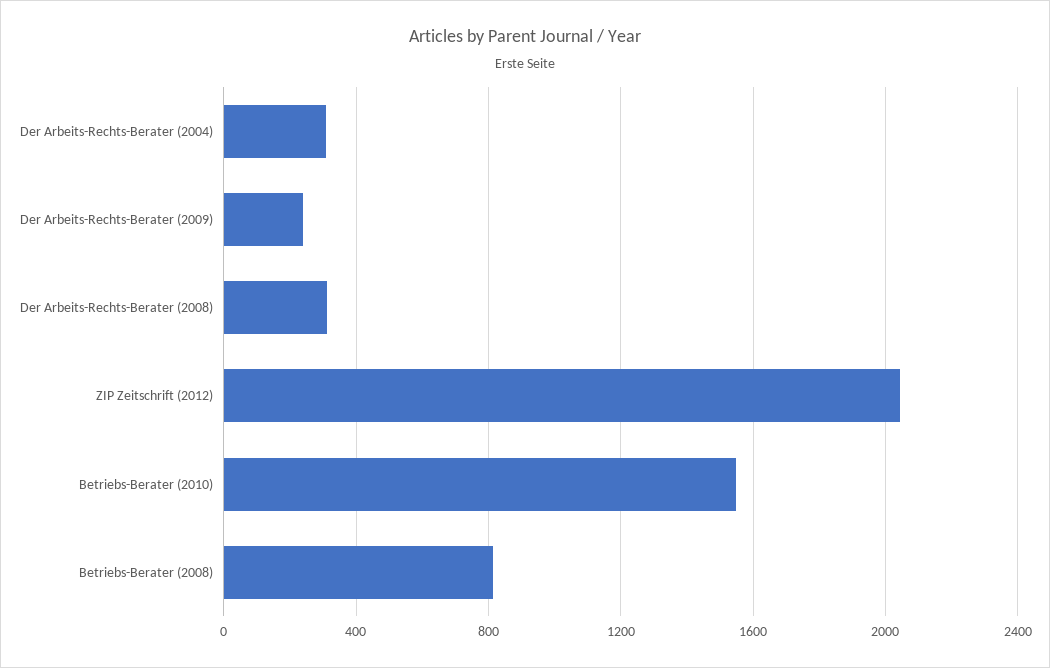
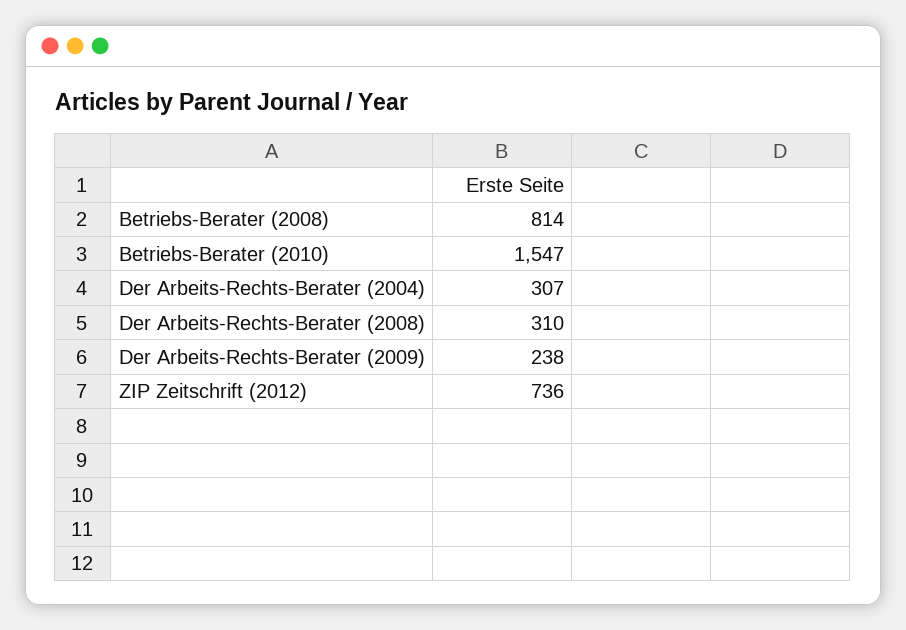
  {
    "Der Arbeits-Rechts-Berater (2004)": 307,
    "Der Arbeits-Rechts-Berater (2009)": 238,
    "Der Arbeits-Rechts-Berater (2008)": 310,
-   "ZIP Zeitschrift (2012)": 2050,
+   "ZIP Zeitschrift (2012)": 736,
    "Betriebs-Berater (2010)": 1547,
    "Betriebs-Berater (2008)": 814
  }

